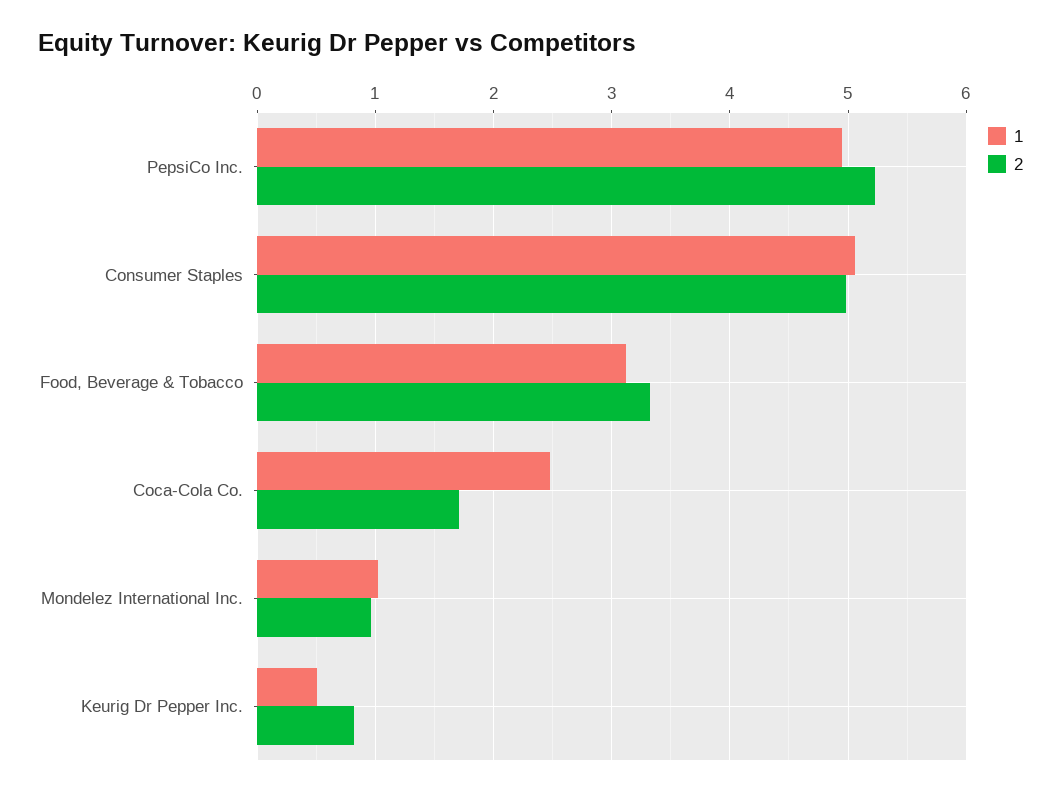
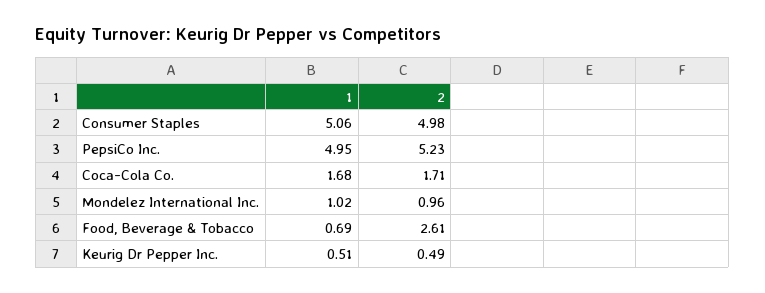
  {
    "1": {
      "PepsiCo Inc.": 4.95,
      "Consumer Staples": 5.06,
-     "Food, Beverage & Tobacco": 3.1,
+     "Food, Beverage & Tobacco": 0.69,
-     "Coca-Cola Co.": 2.5,
+     "Coca-Cola Co.": 1.68,
      "Mondelez International Inc.": 1.02,
      "Keurig Dr Pepper Inc.": 0.51
    },
    "2": {
      "PepsiCo Inc.": 5.23,
      "Consumer Staples": 4.98,
-     "Food, Beverage & Tobacco": 3.3,
+     "Food, Beverage & Tobacco": 2.61,
      "Coca-Cola Co.": 1.71,
      "Mondelez International Inc.": 0.96,
-     "Keurig Dr Pepper Inc.": 0.8
+     "Keurig Dr Pepper Inc.": 0.49
    }
  }

